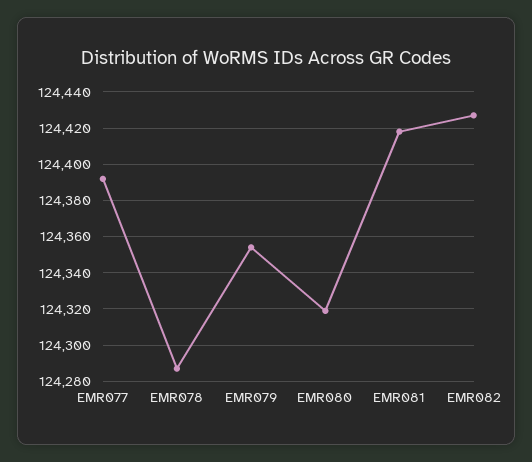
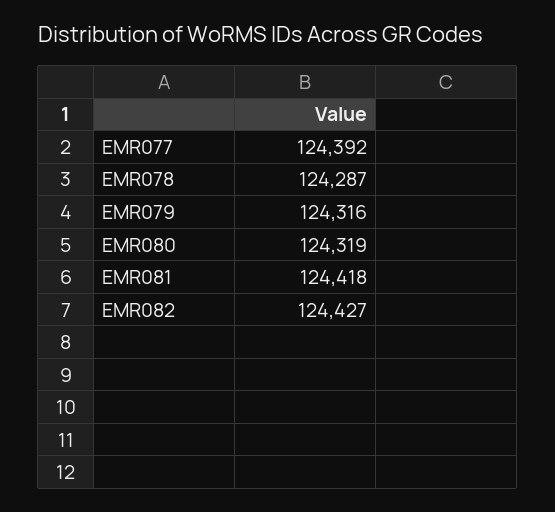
  {
    "EMR077": 124392,
    "EMR078": 124287,
-   "EMR079": 124355,
+   "EMR079": 124316,
    "EMR080": 124319,
    "EMR081": 124418,
    "EMR082": 124427
  }

